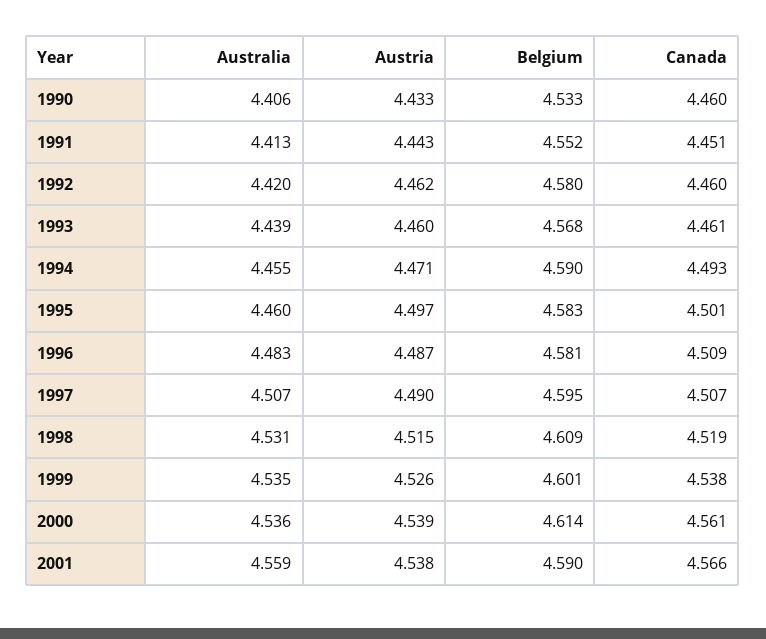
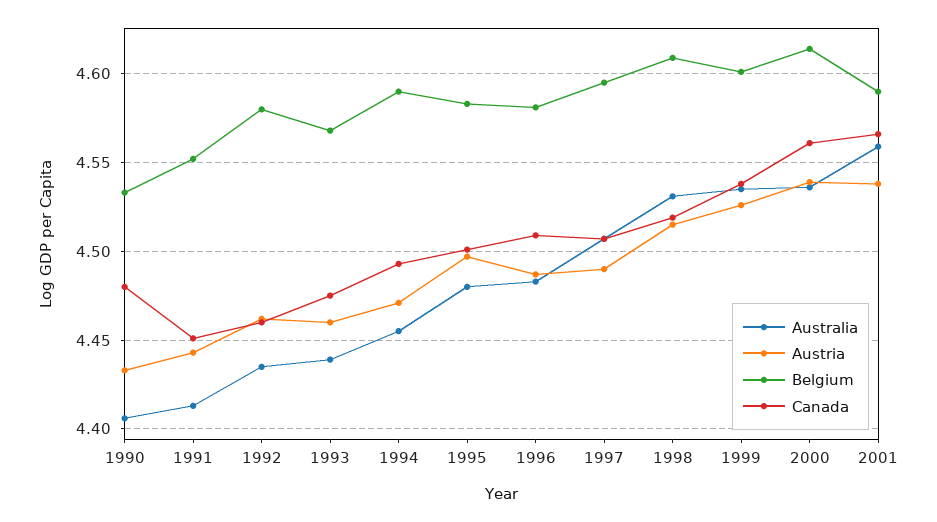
  {
    "Australia": {
      "1990": 4.406,
      "1991": 4.413,
-     "1992": 4.42,
+     "1992": 4.435,
      "1993": 4.439,
      "1994": 4.455,
-     "1995": 4.46,
+     "1995": 4.48,
      "1996": 4.483,
      "1997": 4.507,
      "1998": 4.531,
      "1999": 4.535,
      "2000": 4.536,
      "2001": 4.559
    },
    "Austria": {
      "1990": 4.433,
      "1991": 4.443,
      "1992": 4.462,
      "1993": 4.46,
      "1994": 4.471,
      "1995": 4.497,
      "1996": 4.487,
      "1997": 4.49,
      "1998": 4.515,
      "1999": 4.526,
      "2000": 4.539,
      "2001": 4.538
    },
    "Belgium": {
      "1990": 4.533,
      "1991": 4.552,
      "1992": 4.58,
      "1993": 4.568,
      "1994": 4.59,
      "1995": 4.583,
      "1996": 4.581,
      "1997": 4.595,
      "1998": 4.609,
      "1999": 4.601,
      "2000": 4.614,
      "2001": 4.59
    },
    "Canada": {
-     "1990": 4.46,
+     "1990": 4.48,
      "1991": 4.451,
      "1992": 4.46,
-     "1993": 4.461,
+     "1993": 4.475,
      "1994": 4.493,
      "1995": 4.501,
      "1996": 4.509,
      "1997": 4.507,
      "1998": 4.519,
      "1999": 4.538,
      "2000": 4.561,
      "2001": 4.566
    }
  }

